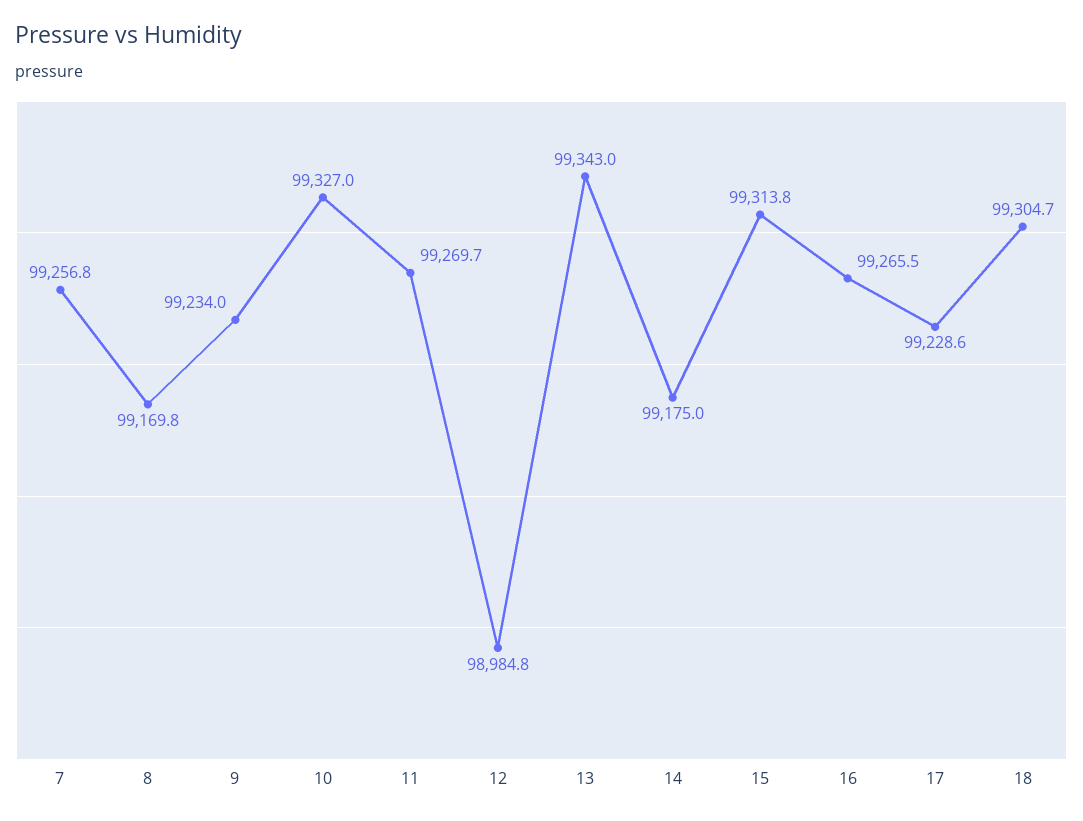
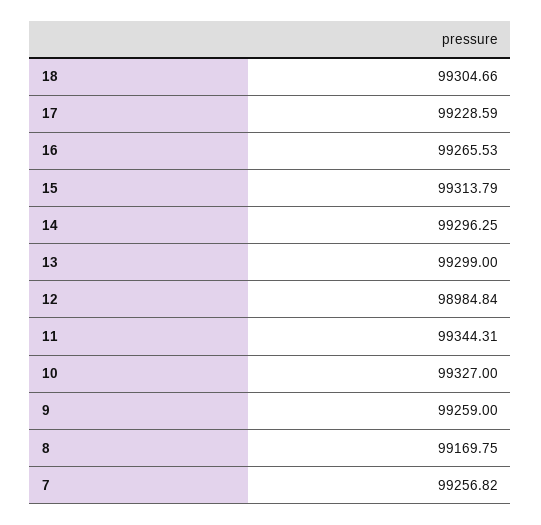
  {
    "7": 99256.82,
    "8": 99169.75,
-   "9": 99234,
+   "9": 99259,
    "10": 99327,
-   "11": 99269.7,
+   "11": 99344.31,
    "12": 98984.84,
-   "13": 99343,
+   "13": 99299,
-   "14": 99175,
+   "14": 99296.25,
    "15": 99313.79,
    "16": 99265.53,
    "17": 99228.59,
    "18": 99304.66
  }

